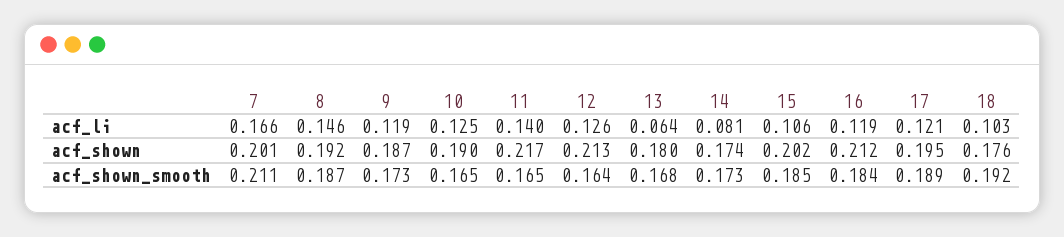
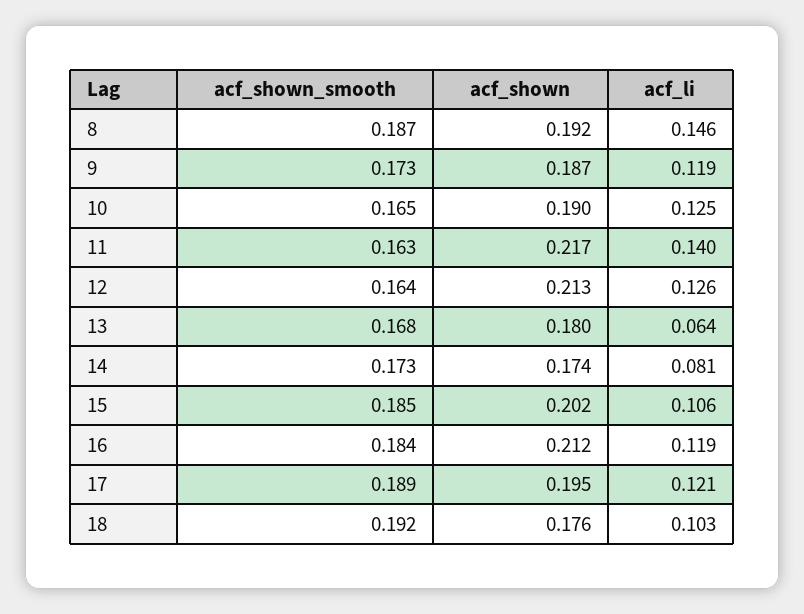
  {
-   "7": {
-     "acf_li": 0.166,
-     "acf_shown": 0.201,
-     "acf_shown_smooth": 0.211
-   },
    "8": {
      "acf_li": 0.146,
      "acf_shown": 0.192,
      "acf_shown_smooth": 0.187
    },
    "9": {
      "acf_li": 0.119,
      "acf_shown": 0.187,
      "acf_shown_smooth": 0.173
    },
    "10": {
      "acf_li": 0.125,
      "acf_shown": 0.19,
      "acf_shown_smooth": 0.165
    },
    "11": {
      "acf_li": 0.14,
      "acf_shown": 0.217,
-     "acf_shown_smooth": 0.165
+     "acf_shown_smooth": 0.163
    },
    "12": {
      "acf_li": 0.126,
      "acf_shown": 0.213,
      "acf_shown_smooth": 0.164
    },
    "13": {
      "acf_li": 0.064,
      "acf_shown": 0.18,
      "acf_shown_smooth": 0.168
    },
    "14": {
      "acf_li": 0.081,
      "acf_shown": 0.174,
      "acf_shown_smooth": 0.173
    },
    "15": {
      "acf_li": 0.106,
      "acf_shown": 0.202,
      "acf_shown_smooth": 0.185
    },
    "16": {
      "acf_li": 0.119,
      "acf_shown": 0.212,
      "acf_shown_smooth": 0.184
    },
    "17": {
      "acf_li": 0.121,
      "acf_shown": 0.195,
      "acf_shown_smooth": 0.189
    },
    "18": {
      "acf_li": 0.103,
      "acf_shown": 0.176,
      "acf_shown_smooth": 0.192
    }
  }

